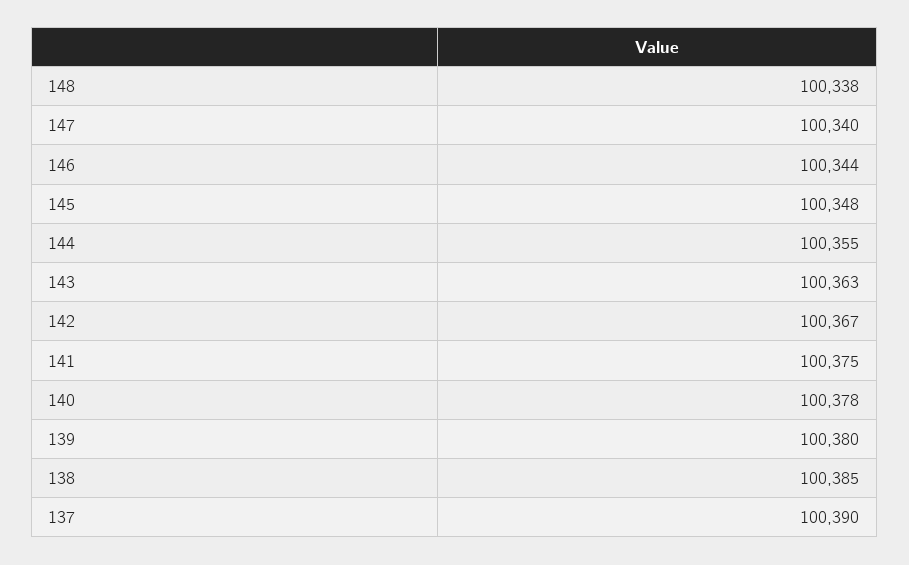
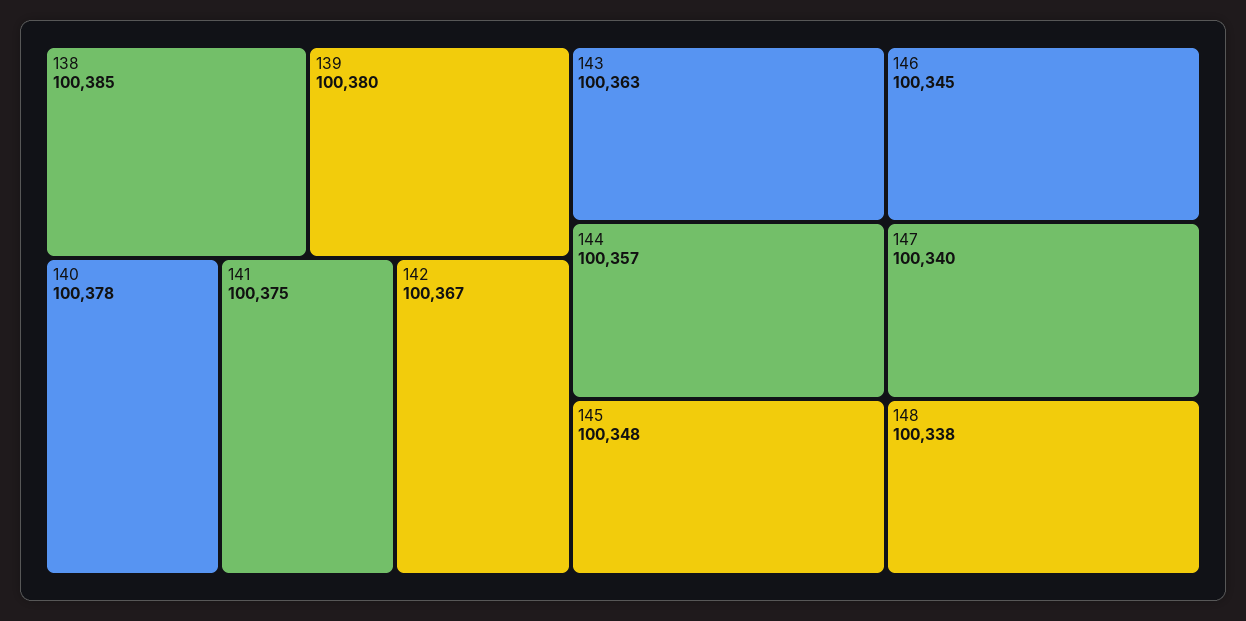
  {
    "148": 100338,
    "147": 100340,
-   "146": 100344,
+   "146": 100345,
    "145": 100348,
-   "144": 100355,
+   "144": 100357,
    "143": 100363,
    "142": 100367,
    "141": 100375,
    "140": 100378,
    "139": 100380,
-   "138": 100385,
+   "138": 100385
-   "137": 100390
  }

